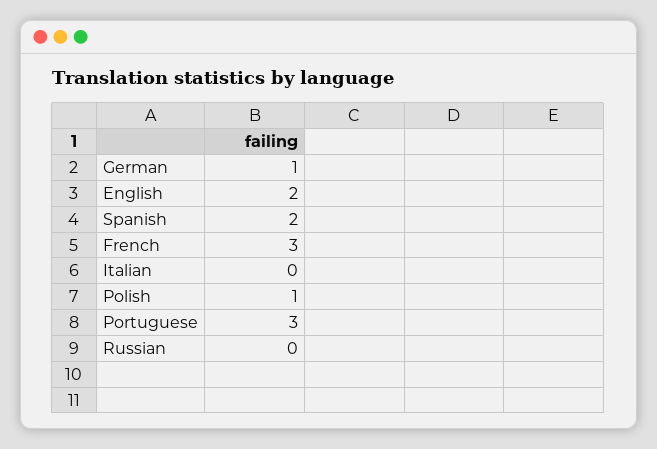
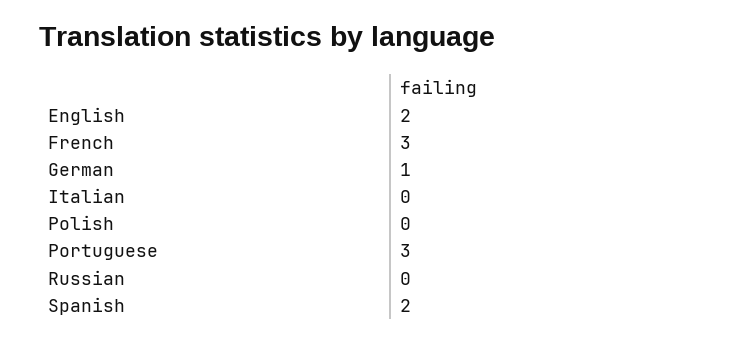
  {
    "German": 1,
    "English": 2,
    "Spanish": 2,
    "French": 3,
    "Italian": 0,
-   "Polish": 1,
+   "Polish": 0,
    "Portuguese": 3,
    "Russian": 0
  }

